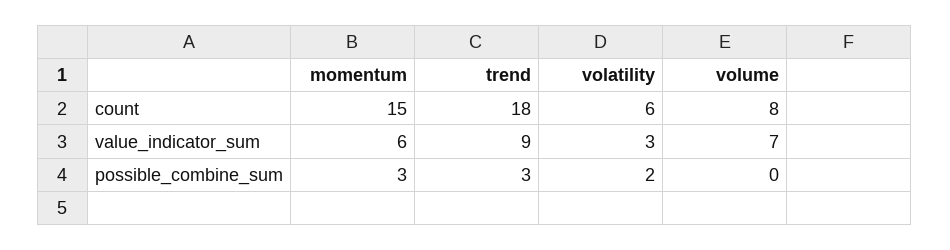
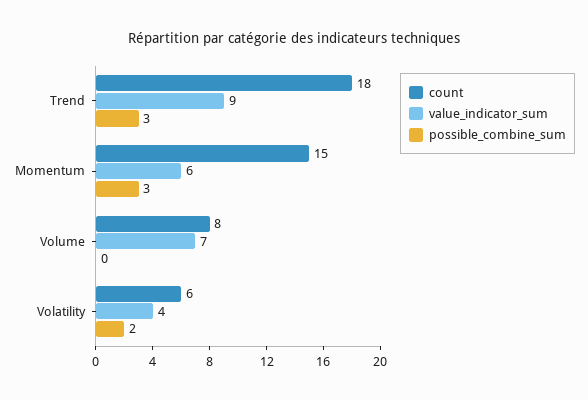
  {
    "count": {
      "momentum": 15,
      "trend": 18,
      "volatility": 6,
      "volume": 8
    },
    "value_indicator_sum": {
      "momentum": 6,
      "trend": 9,
-     "volatility": 3,
+     "volatility": 4,
      "volume": 7
    },
    "possible_combine_sum": {
      "momentum": 3,
      "trend": 3,
      "volatility": 2,
      "volume": 0
    }
  }

